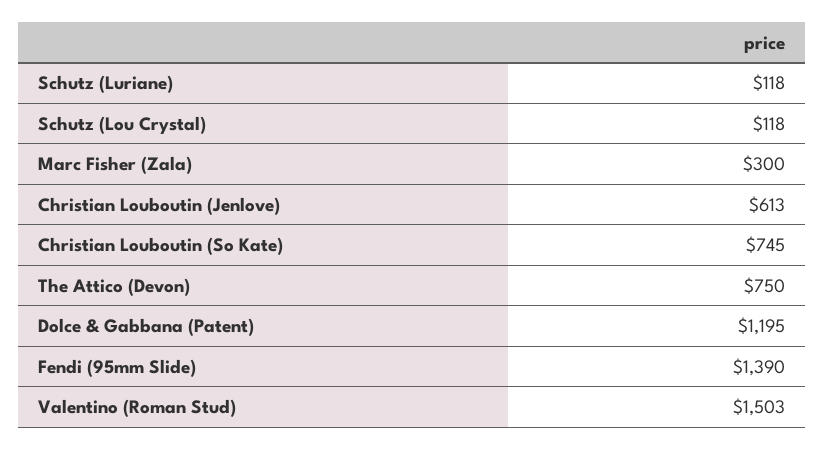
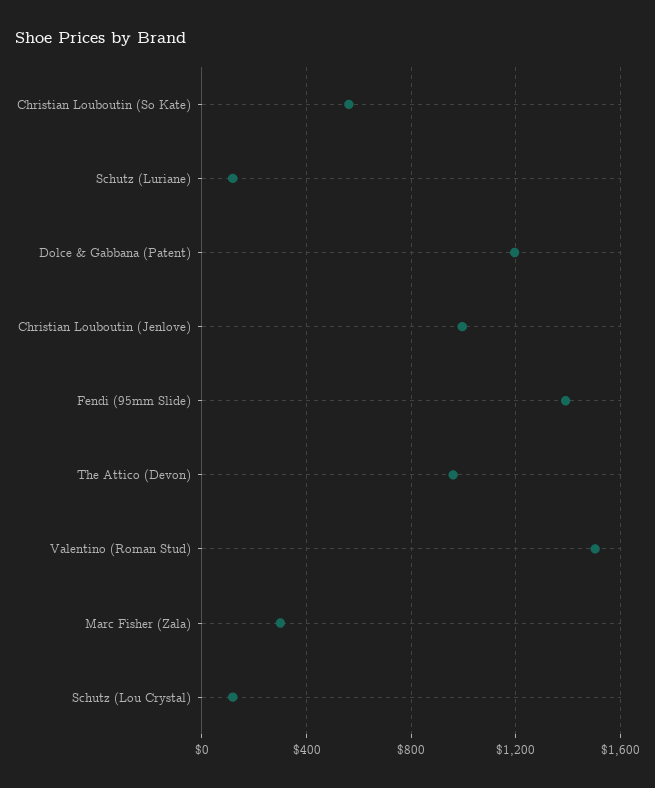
  {
    "Schutz (Luriane)": 118,
    "Schutz (Lou Crystal)": 118,
    "Marc Fisher (Zala)": 300,
-   "Christian Louboutin (Jenlove)": 613,
+   "Christian Louboutin (Jenlove)": 1000,
-   "Christian Louboutin (So Kate)": 745,
+   "Christian Louboutin (So Kate)": 550,
-   "The Attico (Devon)": 750,
+   "The Attico (Devon)": 950,
    "Dolce & Gabbana (Patent)": 1195,
    "Fendi (95mm Slide)": 1390,
    "Valentino (Roman Stud)": 1503
  }

